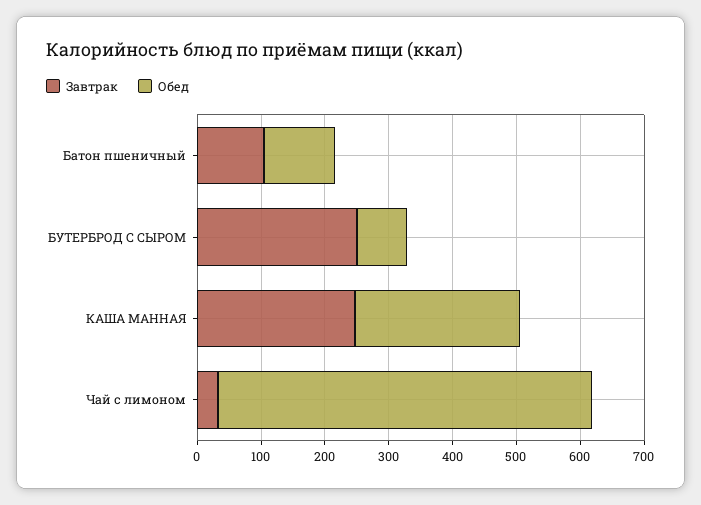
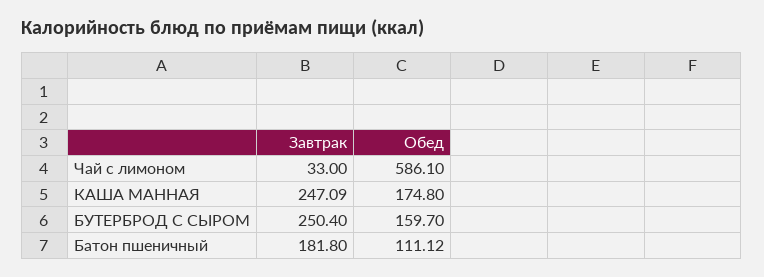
  {
    "Завтрак": {
-     "Батон пшеничный": 100,
+     "Батон пшеничный": 181.8,
      "БУТЕРБРОД С СЫРОМ": 250.4,
      "КАША МАННАЯ": 247.09,
      "Чай с лимоном": 33
    },
    "Обед": {
      "Батон пшеничный": 111.12,
-     "БУТЕРБРОД С СЫРОМ": 80,
+     "БУТЕРБРОД С СЫРОМ": 159.7,
-     "КАША МАННАЯ": 260,
+     "КАША МАННАЯ": 174.8,
      "Чай с лимоном": 586.1
    }
  }

